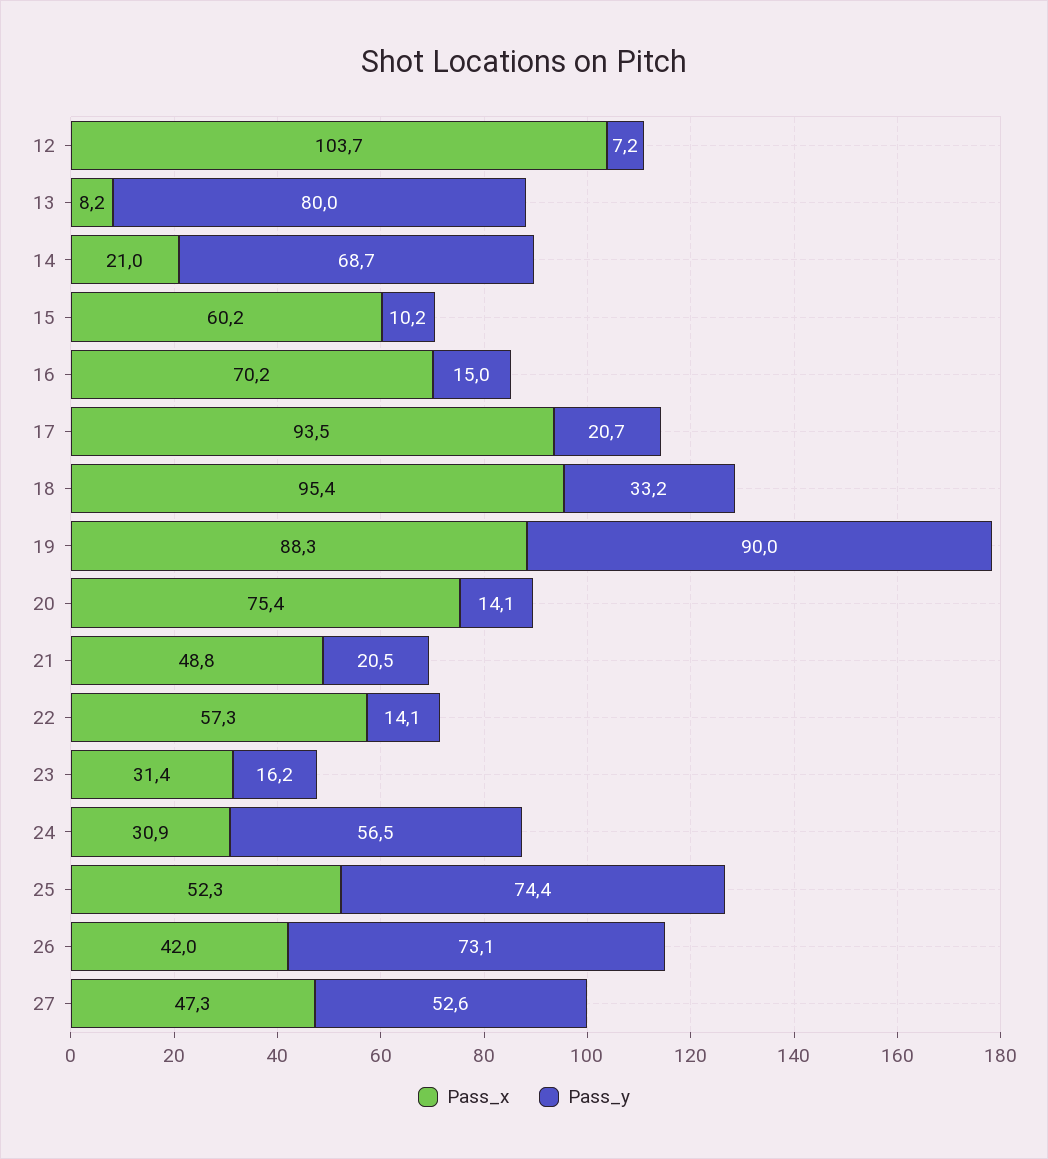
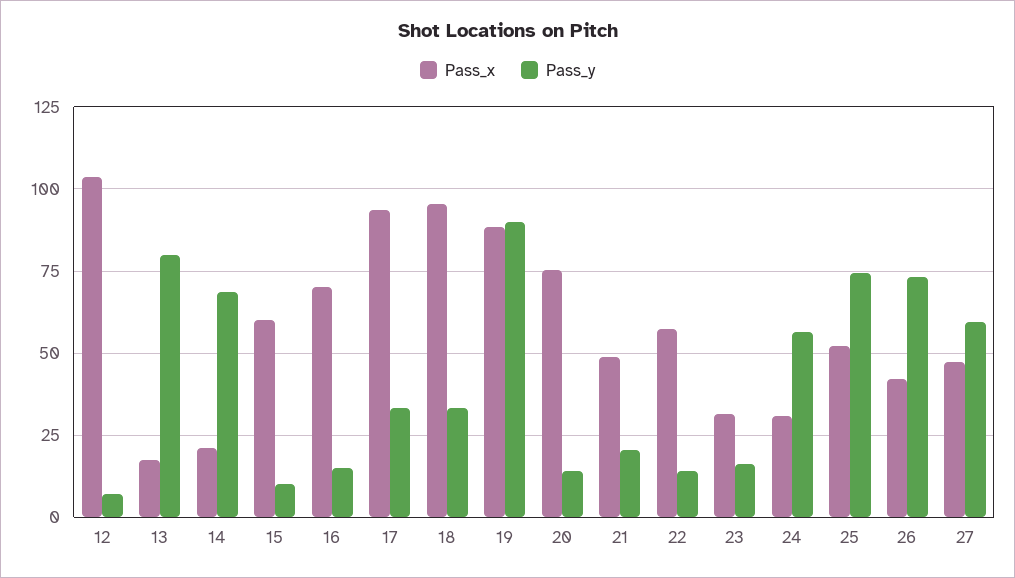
  {
    "Pass_x": {
      "12": 103.7,
-     "13": 8.2,
+     "13": 17.5,
      "14": 21,
      "15": 60.2,
      "16": 70.2,
      "17": 93.5,
      "18": 95.4,
      "19": 88.3,
      "20": 75.4,
      "21": 48.8,
      "22": 57.3,
      "23": 31.4,
      "24": 30.9,
      "25": 52.3,
      "26": 42,
      "27": 47.3
    },
    "Pass_y": {
      "12": 7.2,
      "13": 80,
      "14": 68.7,
      "15": 10.2,
      "16": 15,
-     "17": 20.7,
+     "17": 32.5,
      "18": 33.2,
      "19": 90,
      "20": 14.1,
      "21": 20.5,
      "22": 14.1,
      "23": 16.2,
      "24": 56.5,
      "25": 74.4,
      "26": 73.1,
-     "27": 52.6
+     "27": 60
    }
  }

